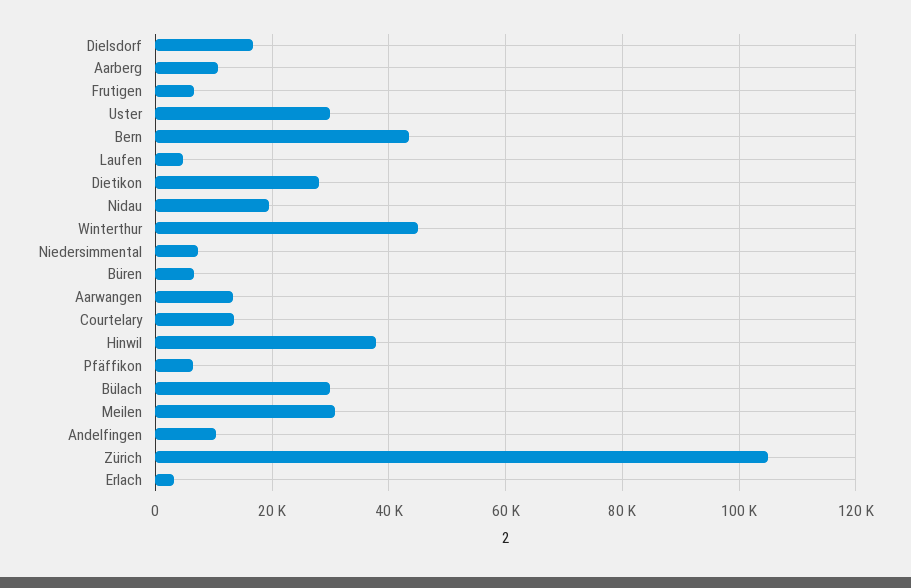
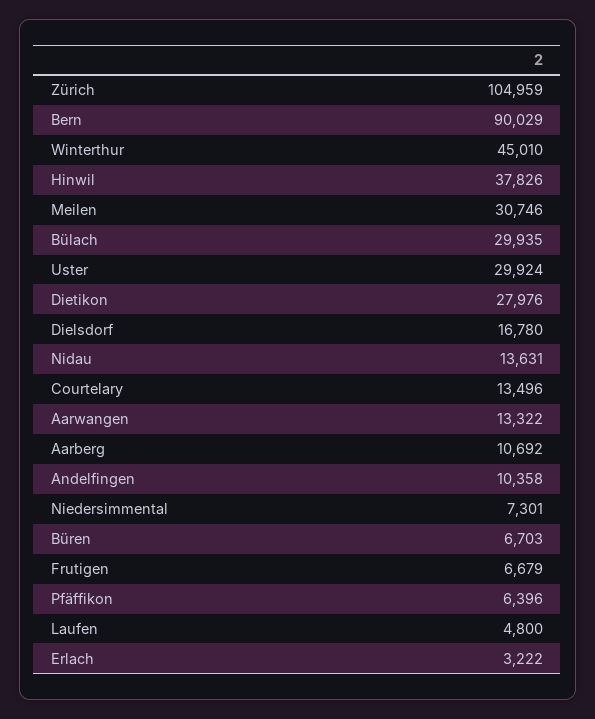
  {
    "Dielsdorf": 16780,
    "Aarberg": 10692,
    "Frutigen": 6679,
    "Uster": 29924,
-   "Bern": 44000,
+   "Bern": 90029,
    "Laufen": 4800,
    "Dietikon": 27976,
-   "Nidau": 20000,
+   "Nidau": 13631,
    "Winterthur": 45010,
    "Niedersimmental": 7301,
    "Büren": 6703,
    "Aarwangen": 13322,
    "Courtelary": 13496,
    "Hinwil": 37826,
    "Pfäffikon": 6396,
    "Bülach": 29935,
    "Meilen": 30746,
    "Andelfingen": 10358,
    "Zürich": 104959,
    "Erlach": 3222
  }

